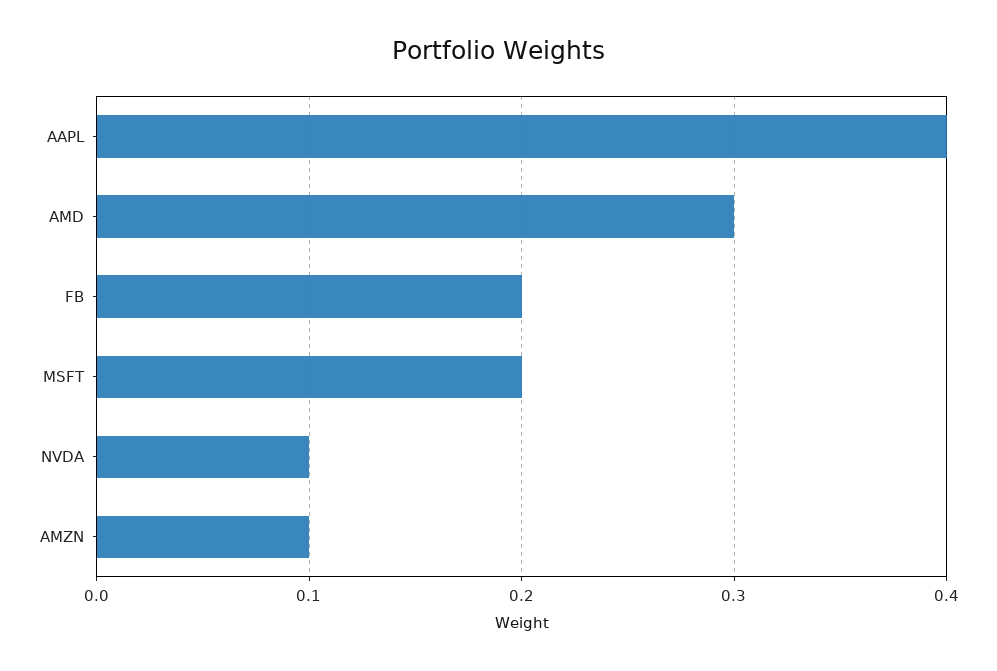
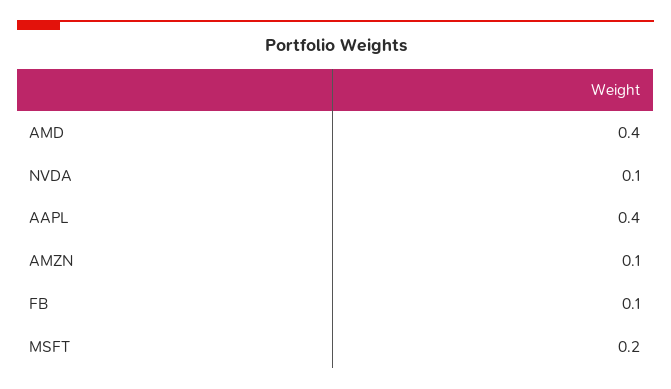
  {
    "AAPL": 0.4,
-   "AMD": 0.3,
+   "AMD": 0.4,
-   "FB": 0.2,
+   "FB": 0.1,
    "MSFT": 0.2,
    "NVDA": 0.1,
    "AMZN": 0.1
  }

